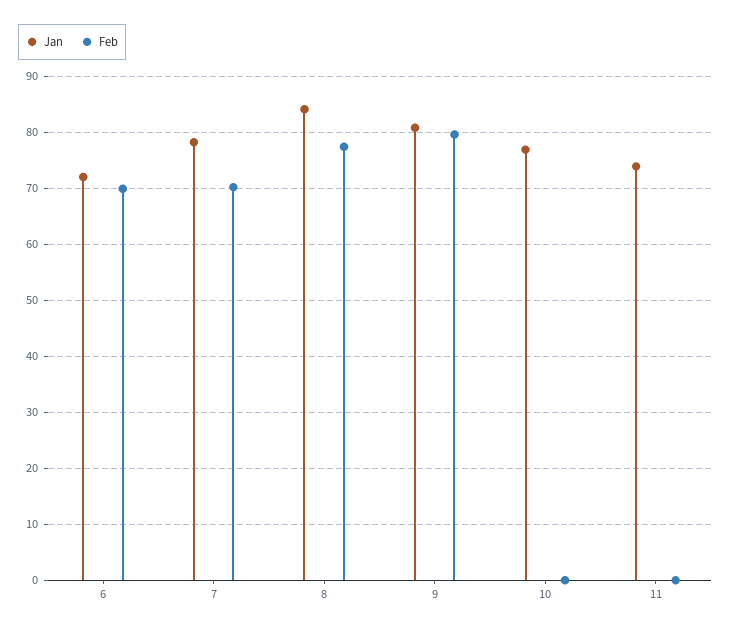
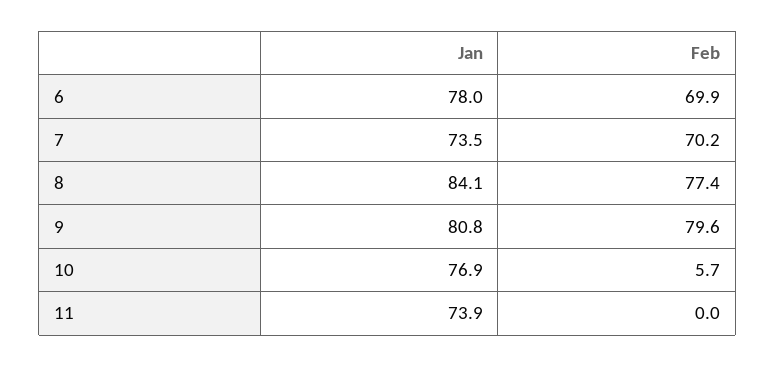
  {
    "Jan": {
-     "6": 72,
+     "6": 78,
-     "7": 78,
+     "7": 73.5,
      "8": 84.1,
      "9": 80.8,
      "10": 76.9,
      "11": 73.9
    },
    "Feb": {
      "6": 69.9,
      "7": 70.2,
      "8": 77.4,
      "9": 79.6,
-     "10": 0,
+     "10": 5.7,
      "11": 0
    }
  }

